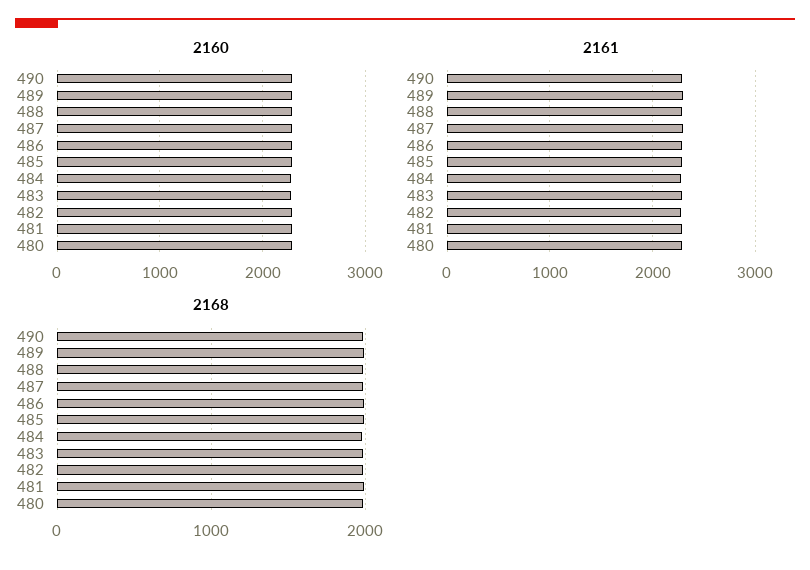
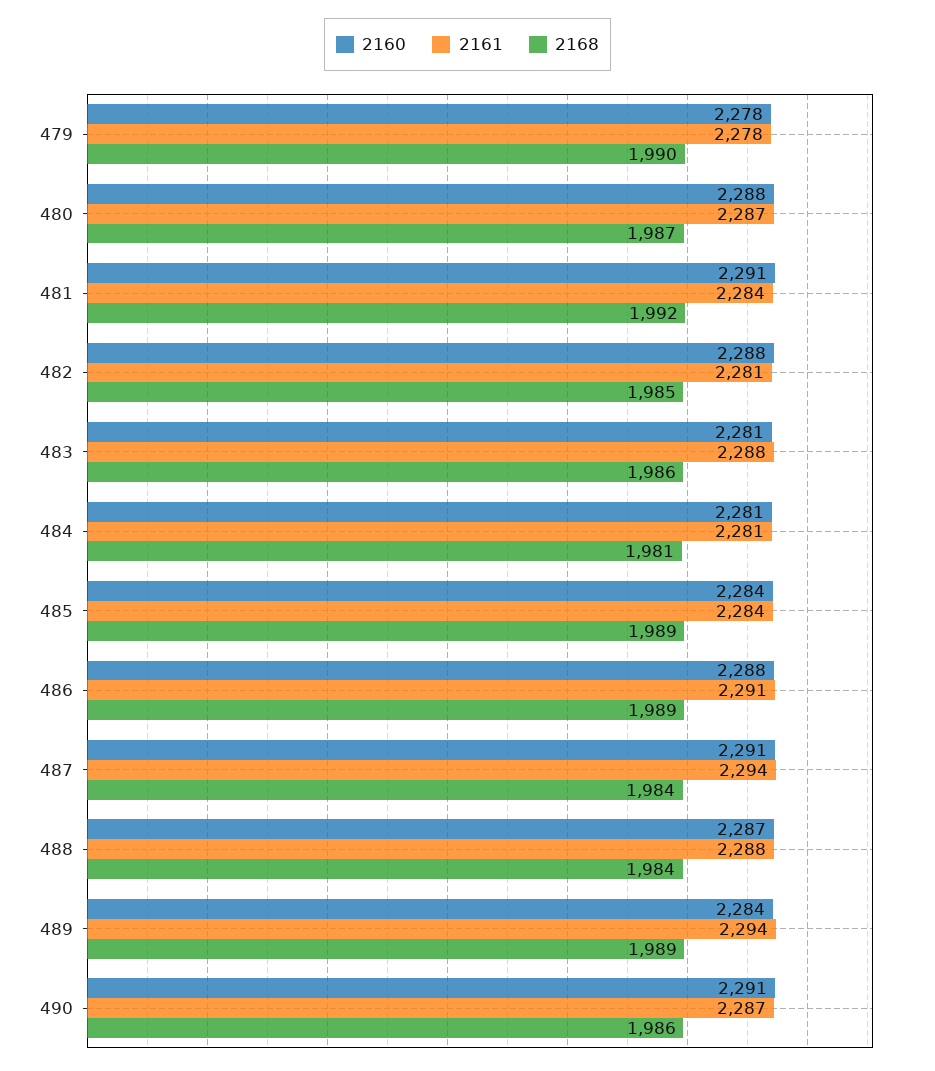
  {
    "2160": {
      "490": 2291,
      "489": 2284,
      "488": 2287,
      "487": 2291,
      "486": 2288,
      "485": 2284,
      "484": 2281,
      "483": 2281,
      "482": 2288,
      "481": 2291,
-     "480": 2288
+     "480": 2288,
+     "479": 2278
    },
    "2161": {
      "490": 2287,
      "489": 2294,
      "488": 2288,
      "487": 2294,
      "486": 2291,
      "485": 2284,
      "484": 2281,
      "483": 2288,
      "482": 2281,
      "481": 2284,
-     "480": 2287
+     "480": 2287,
+     "479": 2278
    },
    "2168": {
      "490": 1986,
      "489": 1989,
      "488": 1984,
      "487": 1984,
      "486": 1989,
      "485": 1989,
      "484": 1981,
      "483": 1986,
      "482": 1985,
      "481": 1992,
-     "480": 1987
+     "480": 1987,
+     "479": 1990
    }
  }

